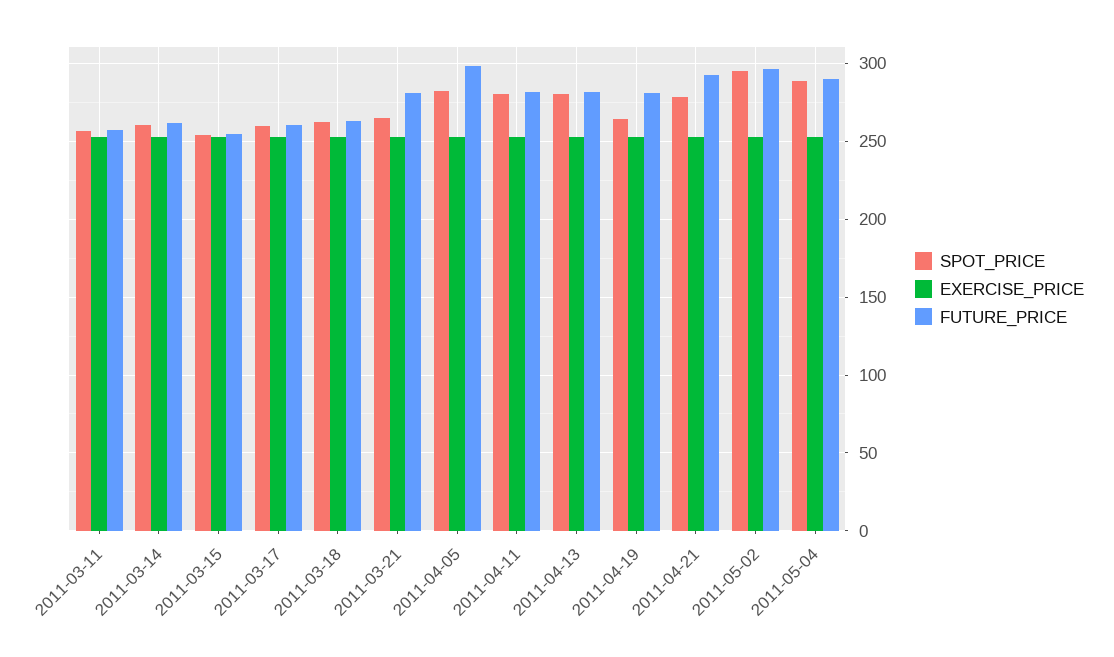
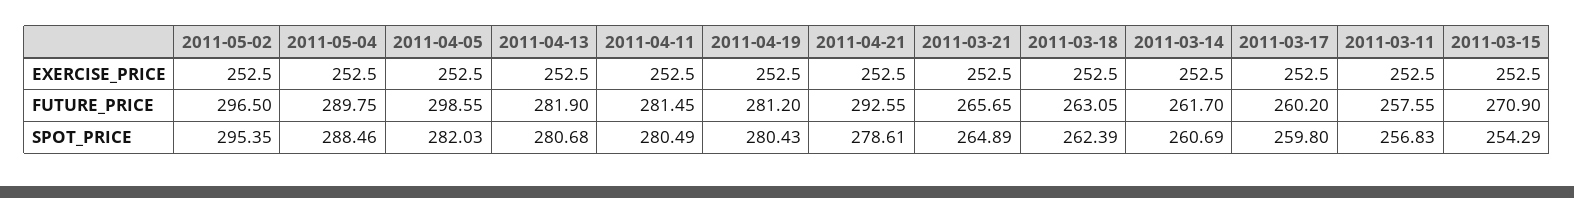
  {
    "SPOT_PRICE": {
      "2011-03-11": 256.83,
      "2011-03-14": 260.69,
      "2011-03-15": 254.29,
      "2011-03-17": 259.8,
      "2011-03-18": 262.39,
      "2011-03-21": 264.89,
      "2011-04-05": 282.03,
      "2011-04-11": 280.49,
      "2011-04-13": 280.68,
-     "2011-04-19": 265,
+     "2011-04-19": 280.43,
      "2011-04-21": 278.61,
      "2011-05-02": 295.35,
      "2011-05-04": 288.46
    },
    "EXERCISE_PRICE": {
      "2011-03-11": 252.5,
      "2011-03-14": 252.5,
      "2011-03-15": 252.5,
      "2011-03-17": 252.5,
      "2011-03-18": 252.5,
      "2011-03-21": 252.5,
      "2011-04-05": 252.5,
      "2011-04-11": 252.5,
      "2011-04-13": 252.5,
      "2011-04-19": 252.5,
      "2011-04-21": 252.5,
      "2011-05-02": 252.5,
      "2011-05-04": 252.5
    },
    "FUTURE_PRICE": {
      "2011-03-11": 257.55,
      "2011-03-14": 261.7,
-     "2011-03-15": 255,
+     "2011-03-15": 270.9,
      "2011-03-17": 260.2,
      "2011-03-18": 263.05,
-     "2011-03-21": 280,
+     "2011-03-21": 265.65,
      "2011-04-05": 298.55,
      "2011-04-11": 281.45,
      "2011-04-13": 281.9,
      "2011-04-19": 281.2,
      "2011-04-21": 292.55,
      "2011-05-02": 296.5,
      "2011-05-04": 289.75
    }
  }

